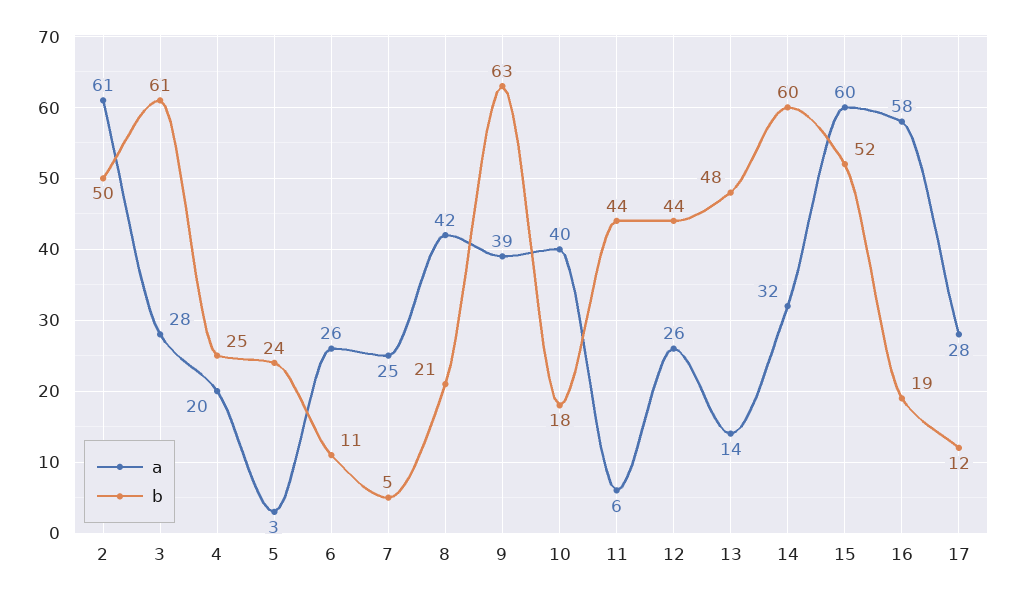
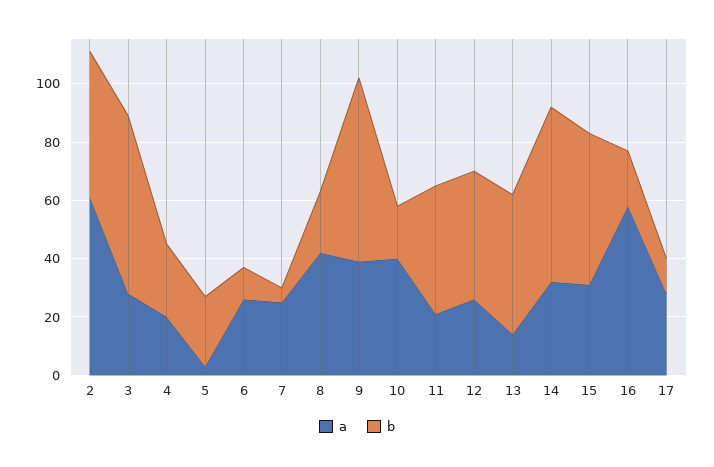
  {
    "a": {
      "2": 61,
      "3": 28,
      "4": 20,
      "5": 3,
      "6": 26,
      "7": 25,
      "8": 42,
      "9": 39,
      "10": 40,
-     "11": 6,
+     "11": 20,
      "12": 26,
      "13": 14,
      "14": 32,
-     "15": 60,
+     "15": 30,
      "16": 58,
      "17": 28
    },
    "b": {
      "2": 50,
      "3": 61,
      "4": 25,
      "5": 24,
      "6": 11,
      "7": 5,
      "8": 21,
      "9": 63,
      "10": 18,
      "11": 44,
      "12": 44,
      "13": 48,
      "14": 60,
      "15": 52,
      "16": 19,
      "17": 12
    }
  }

